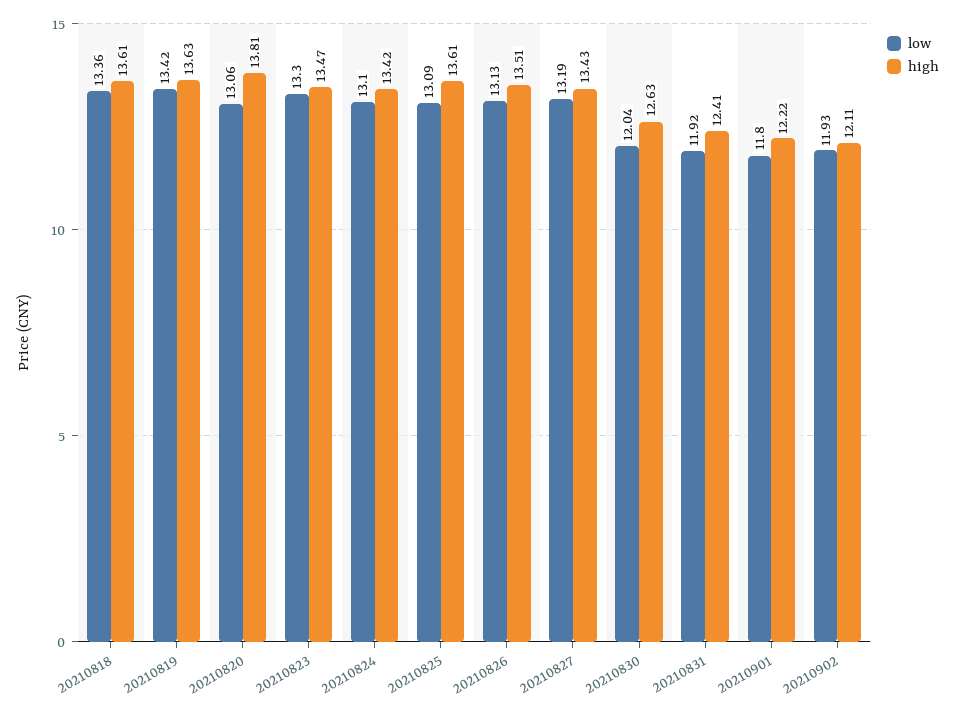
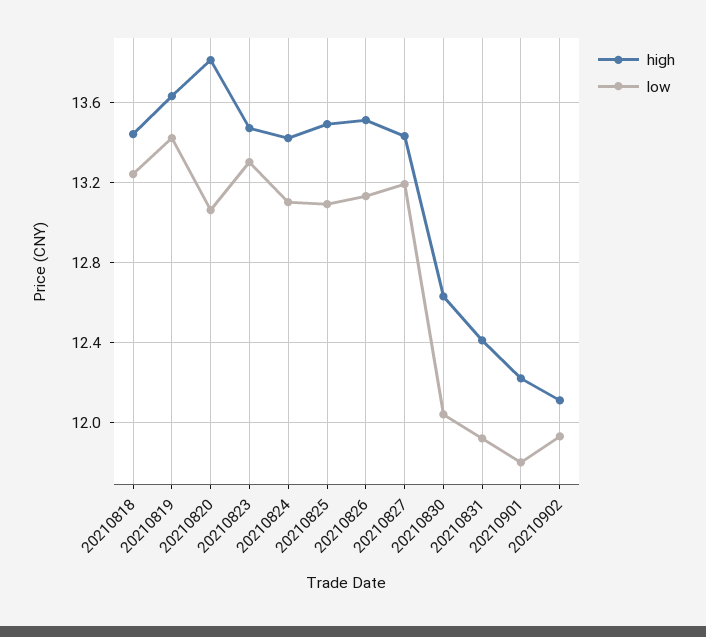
  {
    "low": {
-     "20210818": 13.36,
+     "20210818": 13.25,
      "20210819": 13.42,
      "20210820": 13.06,
      "20210823": 13.3,
      "20210824": 13.1,
      "20210825": 13.09,
      "20210826": 13.13,
      "20210827": 13.19,
      "20210830": 12.04,
      "20210831": 11.92,
      "20210901": 11.8,
      "20210902": 11.93
    },
    "high": {
-     "20210818": 13.61,
+     "20210818": 13.45,
      "20210819": 13.63,
      "20210820": 13.81,
      "20210823": 13.47,
      "20210824": 13.42,
-     "20210825": 13.61,
+     "20210825": 13.5,
      "20210826": 13.51,
      "20210827": 13.43,
      "20210830": 12.63,
      "20210831": 12.41,
      "20210901": 12.22,
      "20210902": 12.11
    }
  }

